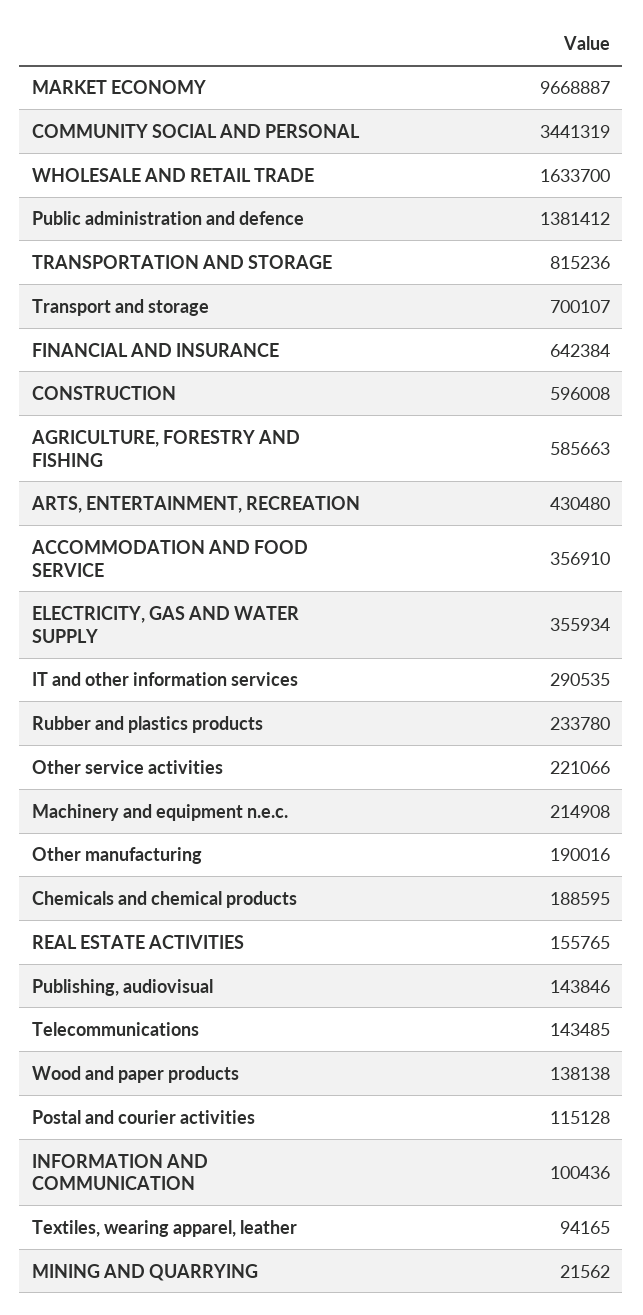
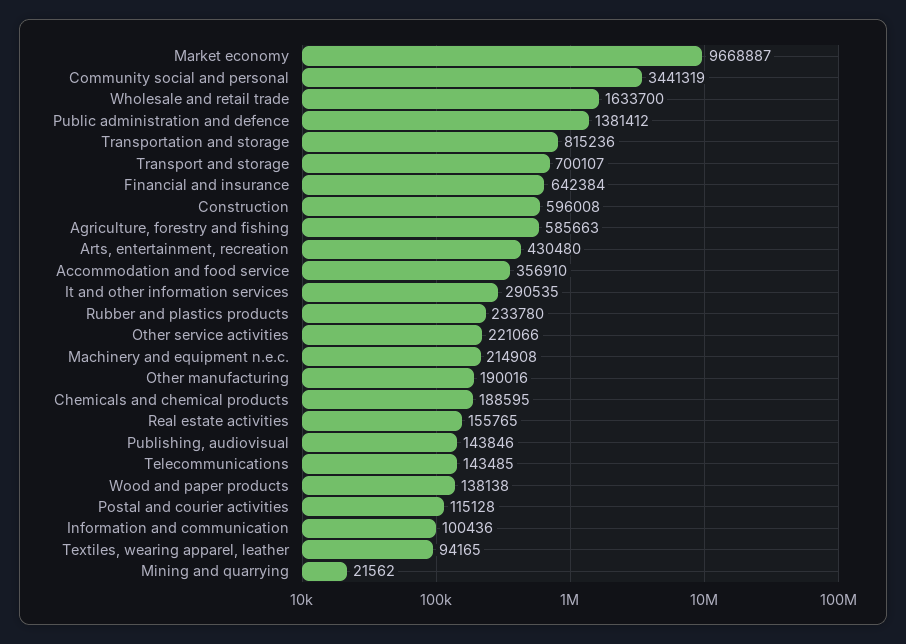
  {
    "MARKET ECONOMY": 9668887,
    "COMMUNITY SOCIAL AND PERSONAL": 3441319,
    "WHOLESALE AND RETAIL TRADE": 1633700,
    "Public administration and defence": 1381412,
    "TRANSPORTATION AND STORAGE": 815236,
    "Transport and storage": 700107,
    "FINANCIAL AND INSURANCE": 642384,
    "CONSTRUCTION": 596008,
    "AGRICULTURE, FORESTRY AND FISHING": 585663,
    "ARTS, ENTERTAINMENT, RECREATION": 430480,
    "ACCOMMODATION AND FOOD SERVICE": 356910,
-   "ELECTRICITY, GAS AND WATER SUPPLY": 355934,
    "IT and other information services": 290535,
    "Rubber and plastics products": 233780,
    "Other service activities": 221066,
    "Machinery and equipment n.e.c.": 214908,
    "Other manufacturing": 190016,
    "Chemicals and chemical products": 188595,
    "REAL ESTATE ACTIVITIES": 155765,
    "Publishing, audiovisual": 143846,
    "Telecommunications": 143485,
    "Wood and paper products": 138138,
    "Postal and courier activities": 115128,
    "INFORMATION AND COMMUNICATION": 100436,
    "Textiles, wearing apparel, leather": 94165,
    "MINING AND QUARRYING": 21562
  }

